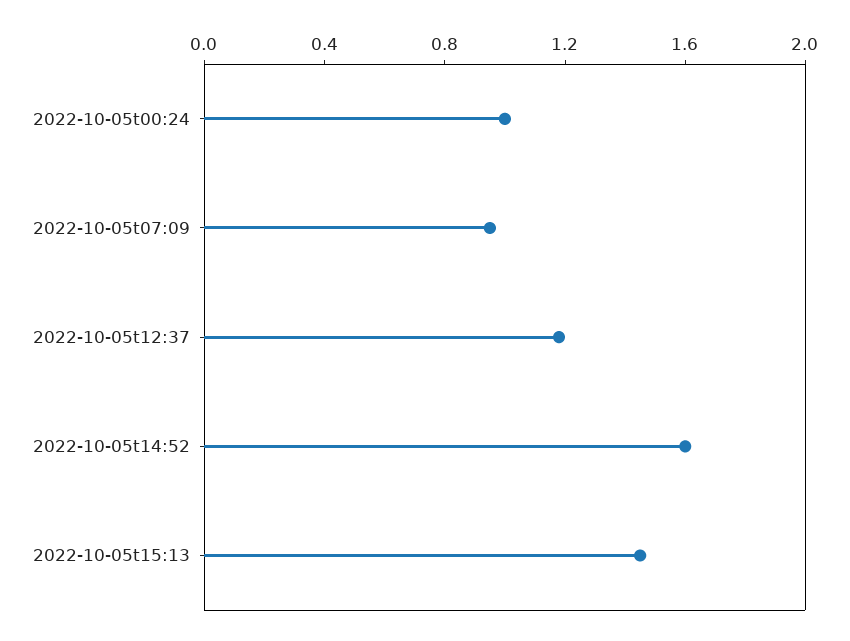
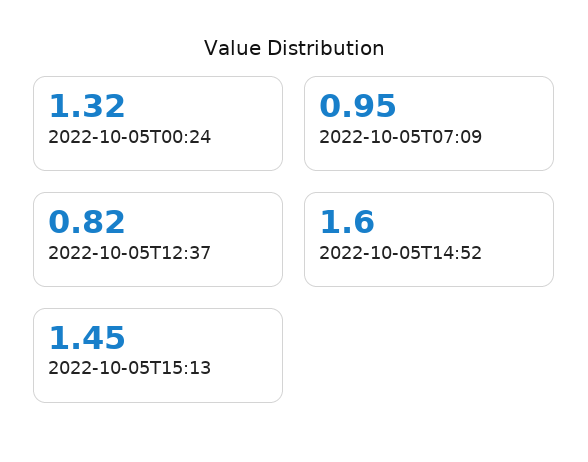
  {
-   "2022-10-05t00:24": 1,
+   "2022-10-05t00:24": 1.32,
    "2022-10-05t07:09": 0.95,
-   "2022-10-05t12:37": 1.2,
+   "2022-10-05t12:37": 0.82,
    "2022-10-05t14:52": 1.6,
    "2022-10-05t15:13": 1.45
  }

